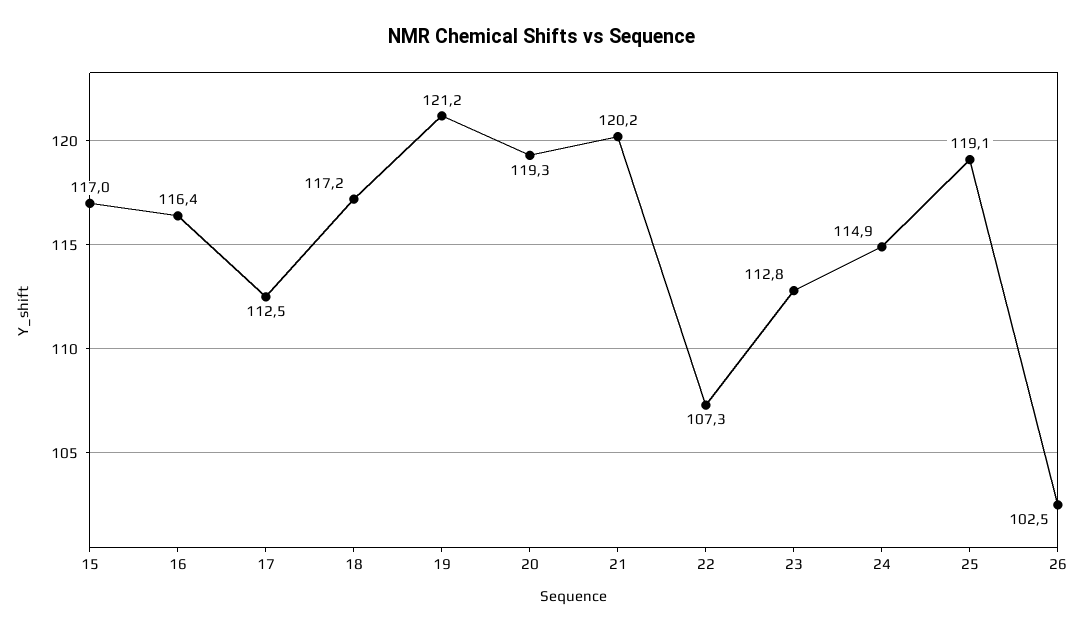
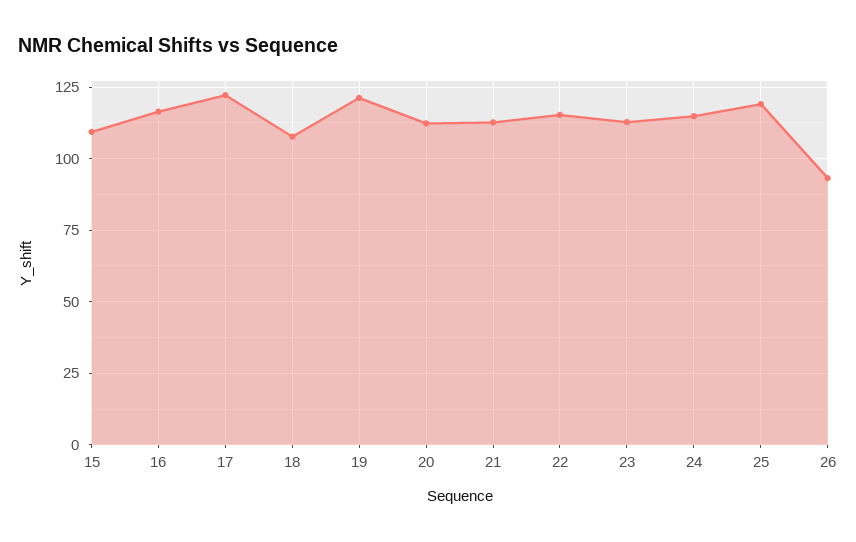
  {
-   "15": 117,
+   "15": 110,
    "16": 116.4,
-   "17": 112.5,
+   "17": 122.5,
-   "18": 117.2,
+   "18": 107.5,
    "19": 121.2,
-   "20": 119.3,
+   "20": 112.5,
-   "21": 120.2,
+   "21": 112.5,
-   "22": 107.3,
+   "22": 115,
    "23": 112.8,
    "24": 114.9,
    "25": 119.1,
-   "26": 102.5
+   "26": 92.5
  }

